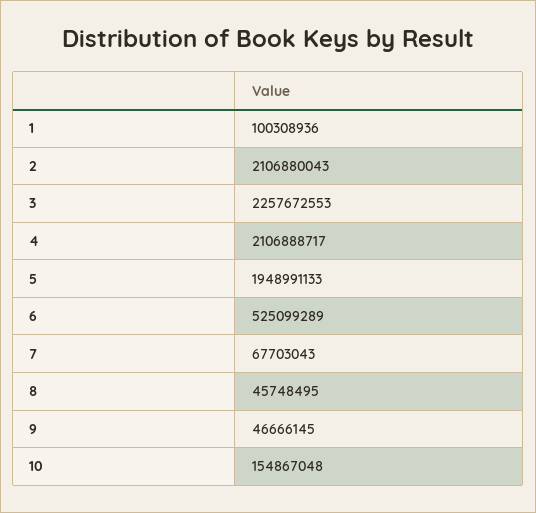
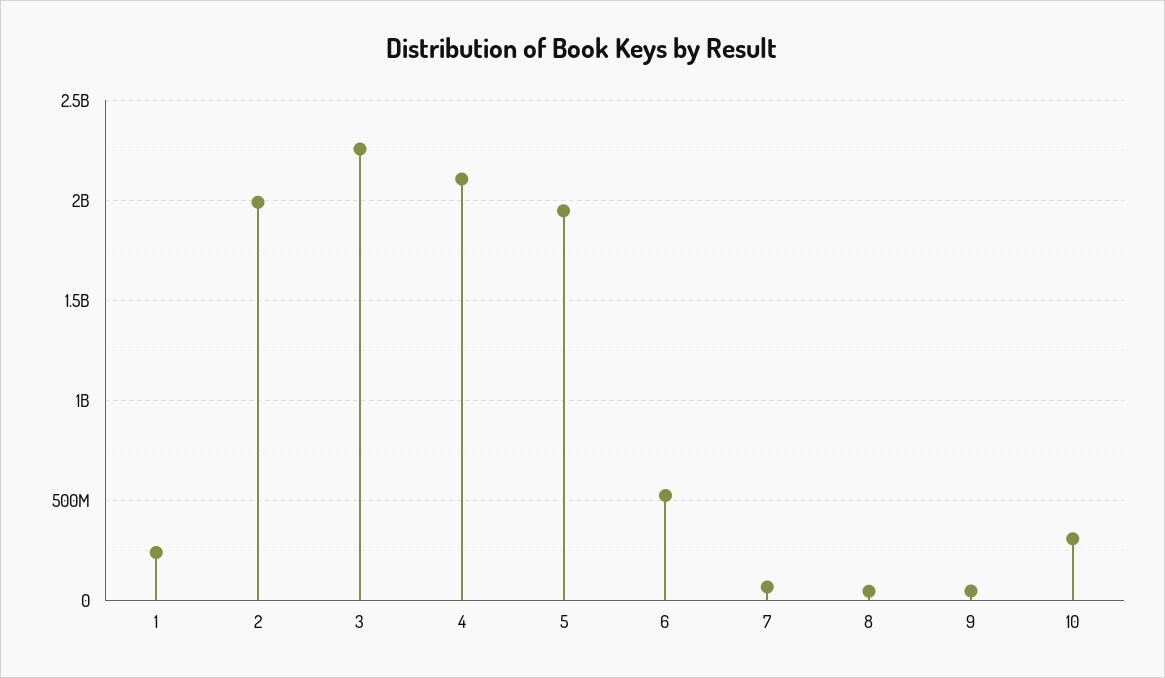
  {
-   "1": 100308936,
+   "1": 250000000,
-   "2": 2106880043,
+   "2": 2000000000,
    "3": 2257672553,
    "4": 2106888717,
    "5": 1948991133,
    "6": 525099289,
    "7": 67703043,
    "8": 45748495,
    "9": 46666145,
-   "10": 154867048
+   "10": 300000000
  }

